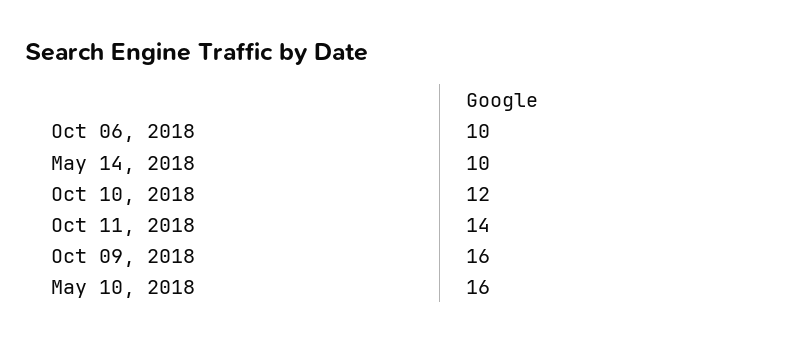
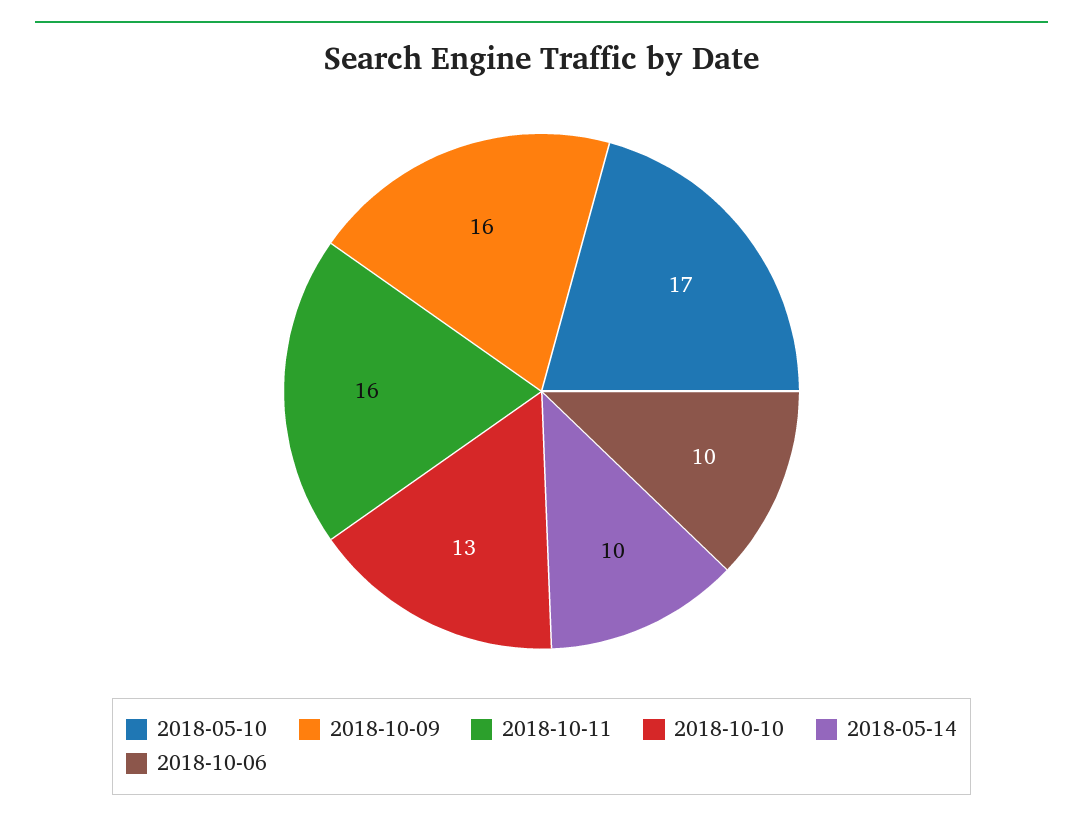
  {
    "Oct 06, 2018": 10,
    "May 14, 2018": 10,
-   "Oct 10, 2018": 12,
+   "Oct 10, 2018": 13,
-   "Oct 11, 2018": 14,
+   "Oct 11, 2018": 16,
    "Oct 09, 2018": 16,
-   "May 10, 2018": 16
+   "May 10, 2018": 17
  }

